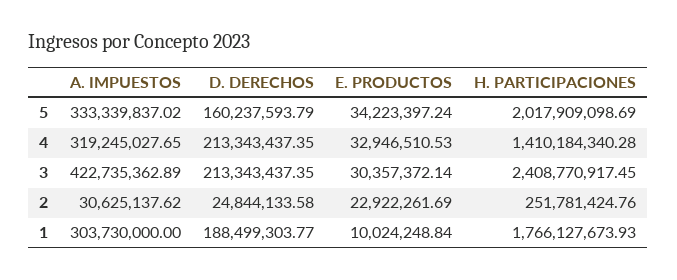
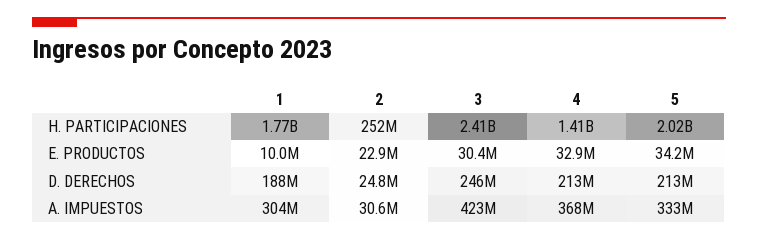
  {
    "A. IMPUESTOS": {
      "5": 333339837.02,
-     "4": 319245027.65,
+     "4": 368000000,
      "3": 422735362.89,
      "2": 30625137.62,
      "1": 303730000
    },
    "D. DERECHOS": {
-     "5": 160237593.79,
+     "5": 213000000,
      "4": 213343437.35,
-     "3": 213343437.35,
+     "3": 246000000,
      "2": 24844133.58,
      "1": 188499303.77
    },
    "E. PRODUCTOS": {
      "5": 34223397.24,
      "4": 32946510.53,
      "3": 30357372.14,
      "2": 22922261.69,
      "1": 10024248.84
    },
    "H. PARTICIPACIONES": {
      "5": 2017909098.69,
      "4": 1410184340.28,
      "3": 2408770917.45,
      "2": 251781424.76,
      "1": 1766127673.93
    }
  }

